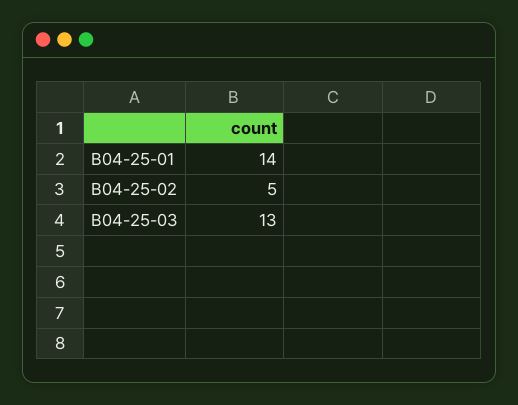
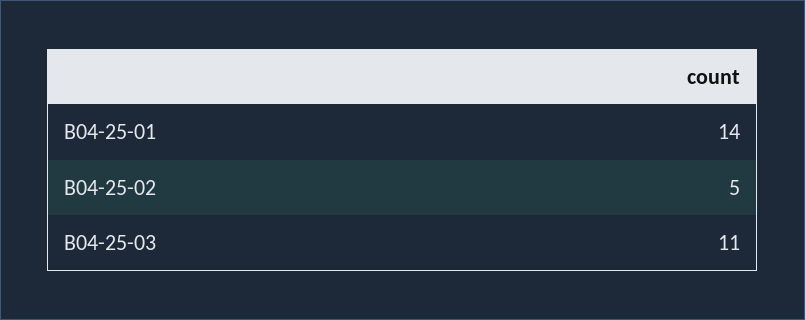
  {
    "B04-25-01": 14,
    "B04-25-02": 5,
-   "B04-25-03": 13
+   "B04-25-03": 11
  }

